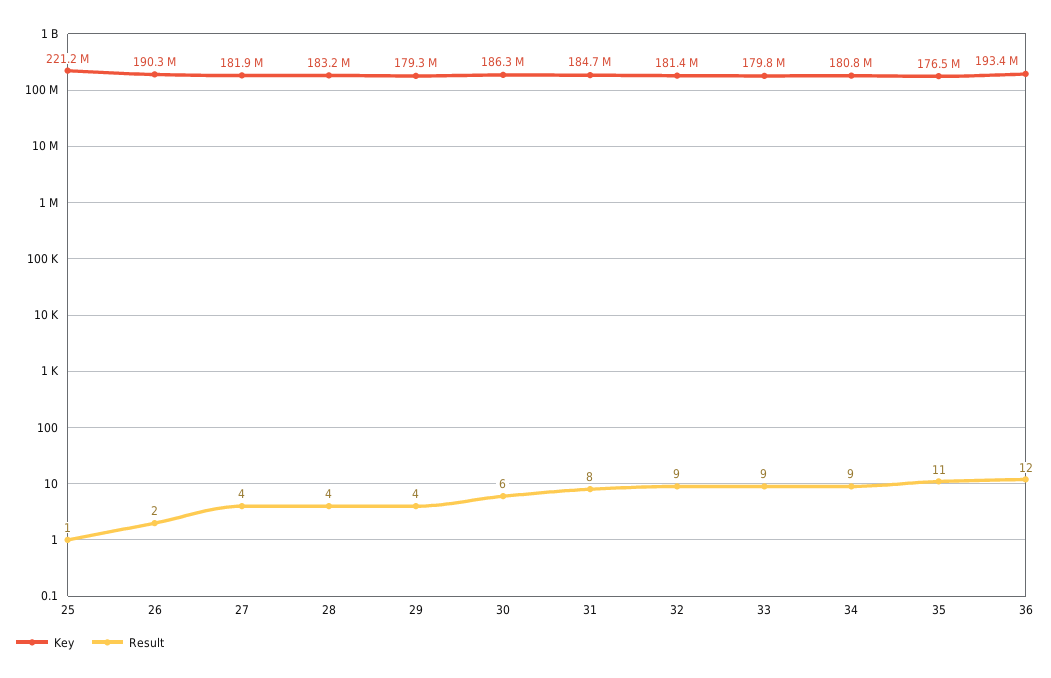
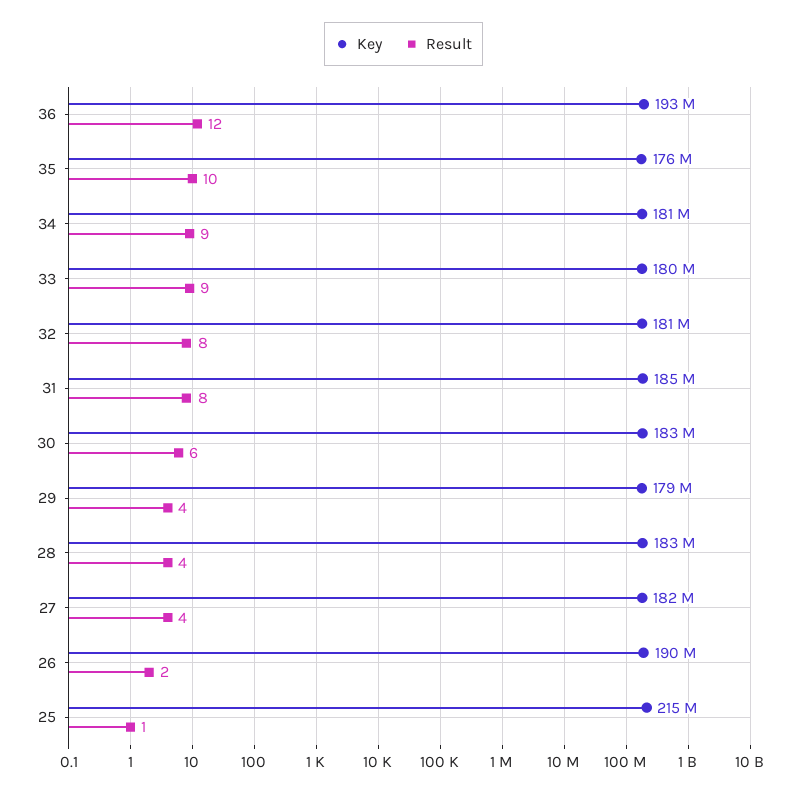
  {
    "Key": {
-     "25": 221200000,
+     "25": 215000000,
      "26": 190300000,
      "27": 181900000,
      "28": 183200000,
      "29": 179300000,
-     "30": 186300000,
+     "30": 183000000,
      "31": 184700000,
      "32": 181400000,
      "33": 179800000,
      "34": 180800000,
      "35": 176500000,
      "36": 193400000
    },
    "Result": {
      "25": 1,
      "26": 2,
      "27": 4,
      "28": 4,
      "29": 4,
      "30": 6,
      "31": 8,
-     "32": 9,
+     "32": 8,
      "33": 9,
      "34": 9,
-     "35": 11,
+     "35": 10,
      "36": 12
    }
  }

